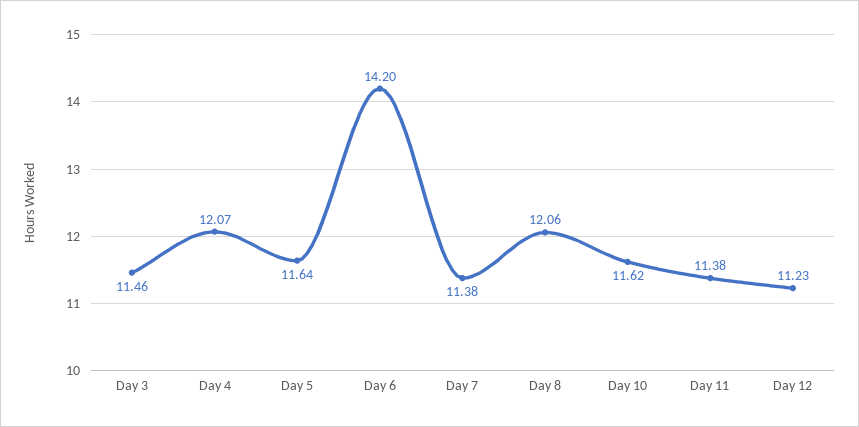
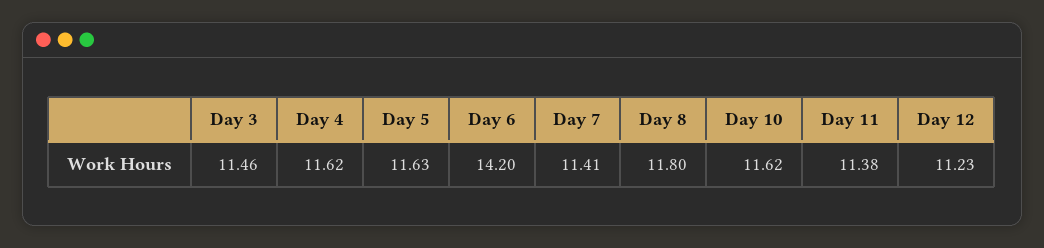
  {
    "Day 3": 11.46,
-   "Day 4": 12.07,
+   "Day 4": 11.62,
-   "Day 5": 11.64,
+   "Day 5": 11.63,
    "Day 6": 14.2,
-   "Day 7": 11.38,
+   "Day 7": 11.41,
-   "Day 8": 12.06,
+   "Day 8": 11.8,
    "Day 10": 11.62,
    "Day 11": 11.38,
    "Day 12": 11.23
  }

